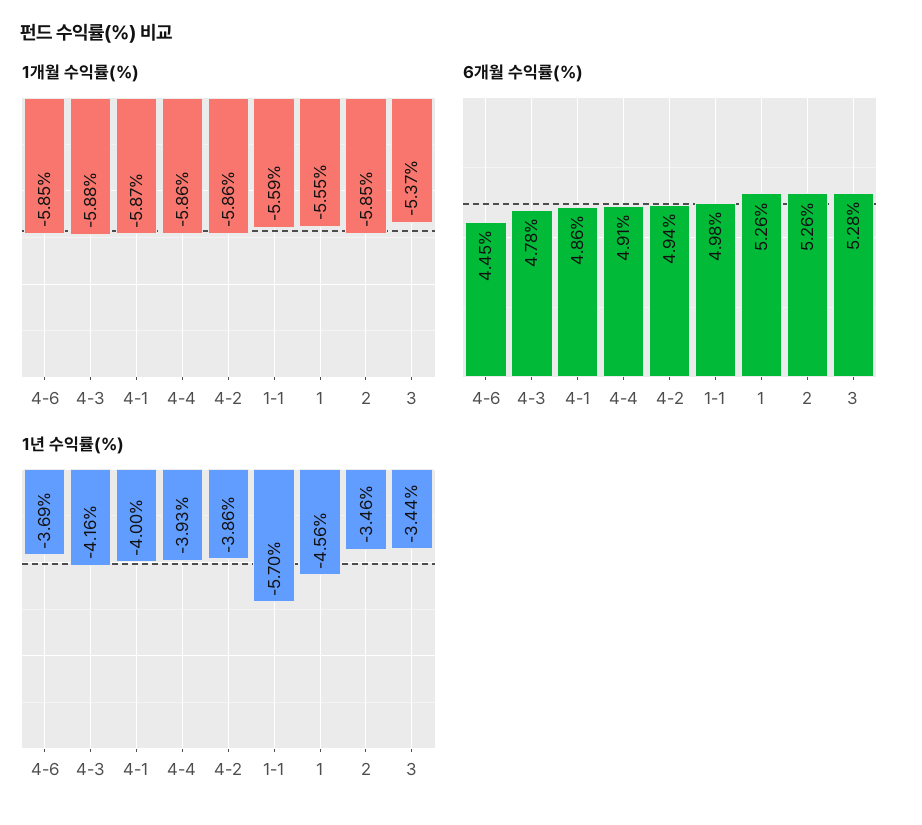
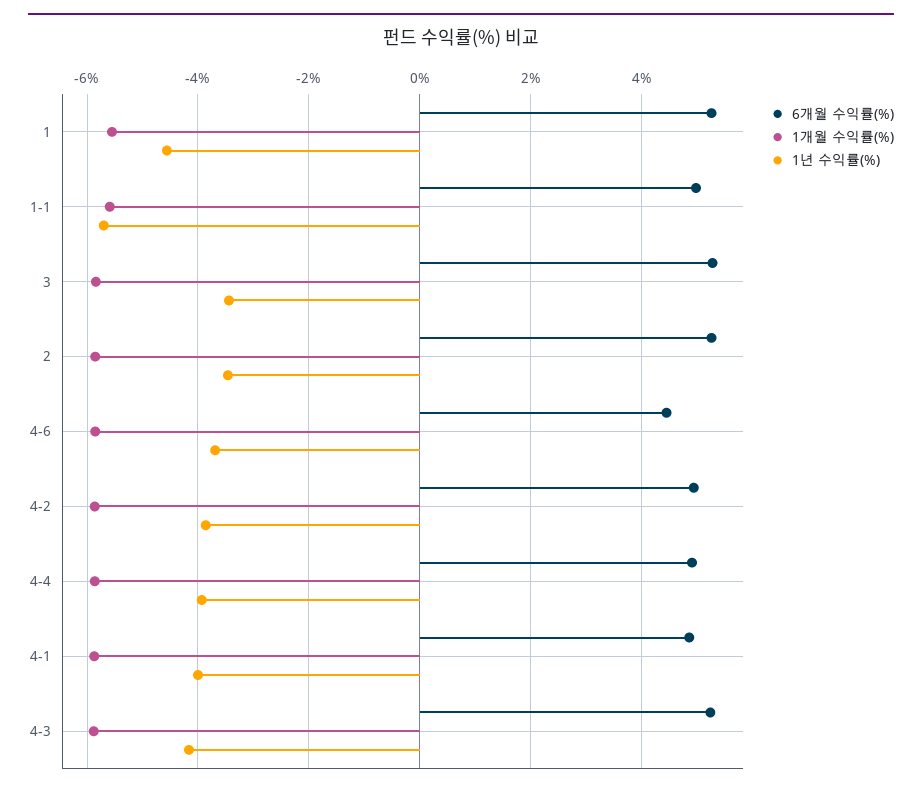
  {
    "1개월 수익률(%)": {
      "4-6": -5.85,
      "4-3": -5.88,
      "4-1": -5.87,
      "4-4": -5.86,
      "4-2": -5.86,
      "1-1": -5.59,
      "1": -5.55,
      "2": -5.85,
-     "3": -5.37
+     "3": -5.8
    },
    "6개월 수익률(%)": {
      "4-6": 4.45,
-     "4-3": 4.78,
+     "4-3": 5.2,
      "4-1": 4.86,
      "4-4": 4.91,
      "4-2": 4.94,
      "1-1": 4.98,
      "1": 5.26,
      "2": 5.26,
      "3": 5.28
    },
    "1년 수익률(%)": {
      "4-6": -3.69,
      "4-3": -4.16,
      "4-1": -4,
      "4-4": -3.93,
      "4-2": -3.86,
      "1-1": -5.7,
      "1": -4.56,
      "2": -3.46,
      "3": -3.44
    }
  }

